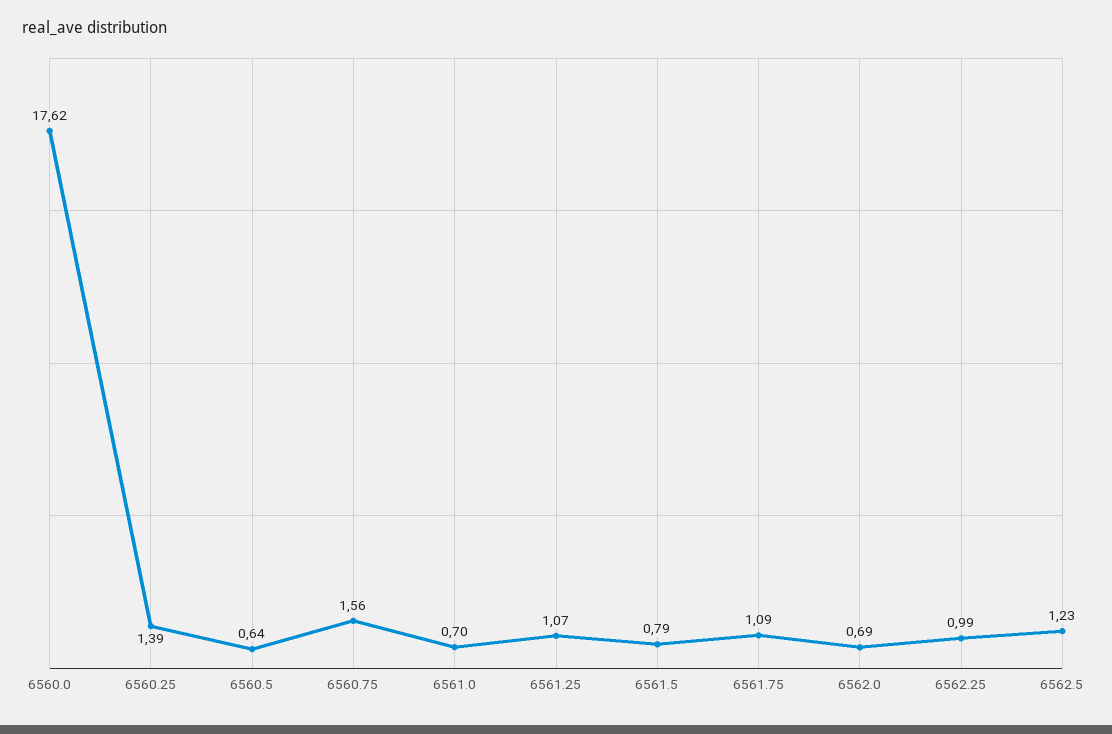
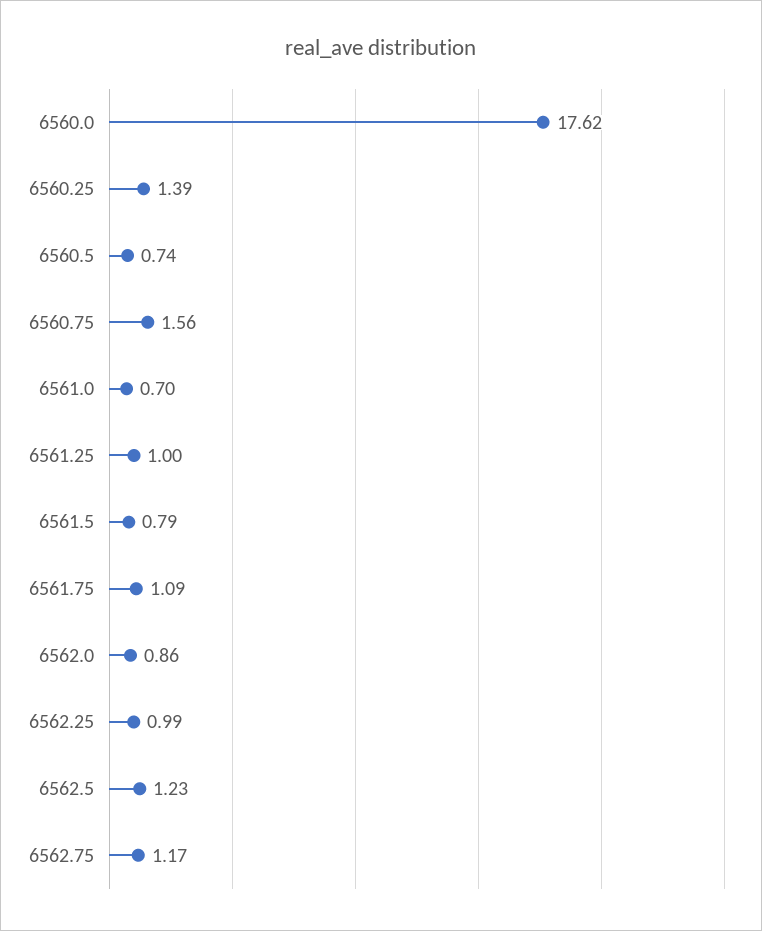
  {
    "6560.0": 17.62,
    "6560.25": 1.39,
-   "6560.5": 0.64,
+   "6560.5": 0.74,
    "6560.75": 1.56,
    "6561.0": 0.7,
-   "6561.25": 1.07,
+   "6561.25": 1,
    "6561.5": 0.79,
    "6561.75": 1.09,
-   "6562.0": 0.69,
+   "6562.0": 0.86,
    "6562.25": 0.99,
-   "6562.5": 1.23
+   "6562.5": 1.23,
+   "6562.75": 1.17
  }

